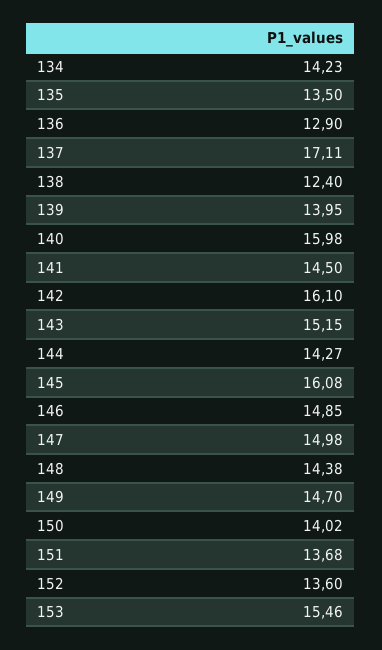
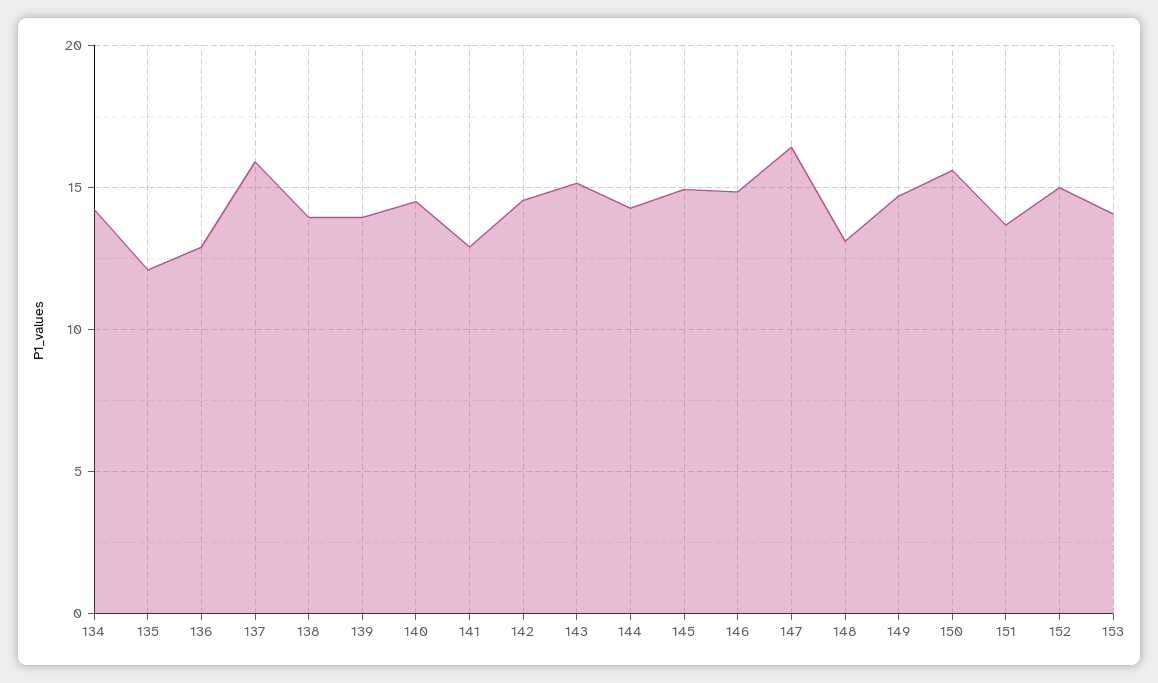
  {
    "134": 14.23,
-   "135": 13.5,
+   "135": 12,
    "136": 12.9,
-   "137": 17.11,
+   "137": 16,
-   "138": 12.4,
+   "138": 14,
    "139": 13.95,
-   "140": 15.98,
+   "140": 14.5,
-   "141": 14.5,
+   "141": 13,
-   "142": 16.1,
+   "142": 14.5,
    "143": 15.15,
    "144": 14.27,
-   "145": 16.08,
+   "145": 15,
    "146": 14.85,
-   "147": 14.98,
+   "147": 16.5,
-   "148": 14.38,
+   "148": 13,
    "149": 14.7,
-   "150": 14.02,
+   "150": 15.5,
    "151": 13.68,
-   "152": 13.6,
+   "152": 15,
-   "153": 15.46
+   "153": 14
  }

